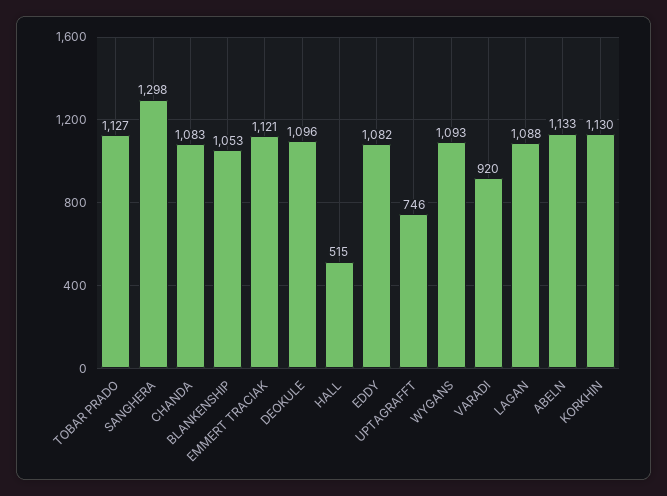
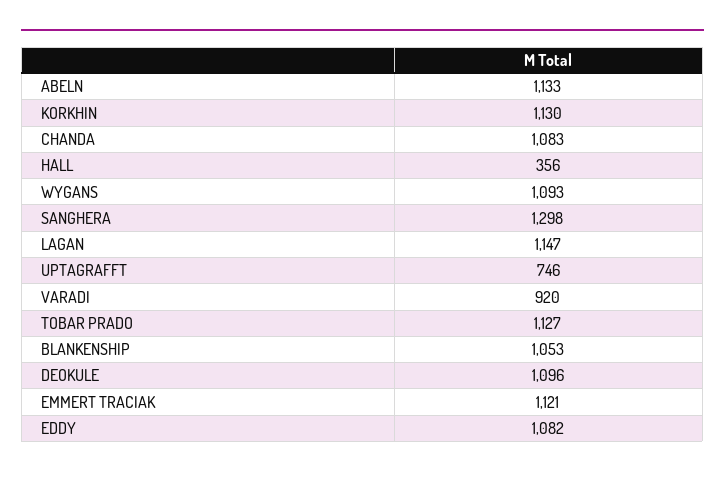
  {
    "TOBAR PRADO": 1127,
    "SANGHERA": 1298,
    "CHANDA": 1083,
    "BLANKENSHIP": 1053,
    "EMMERT TRACIAK": 1121,
    "DEOKULE": 1096,
-   "HALL": 515,
+   "HALL": 356,
    "EDDY": 1082,
    "UPTAGRAFFT": 746,
    "WYGANS": 1093,
    "VARADI": 920,
-   "LAGAN": 1088,
+   "LAGAN": 1147,
    "ABELN": 1133,
    "KORKHIN": 1130
  }

